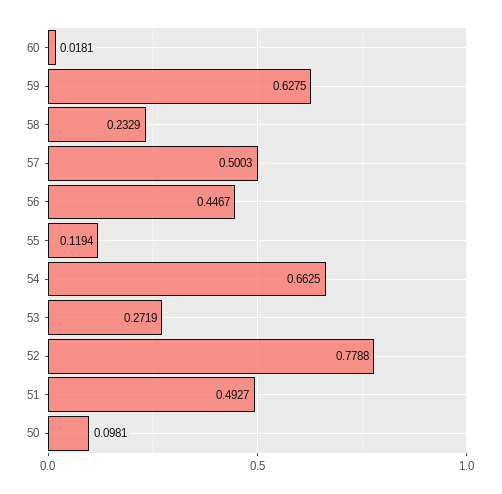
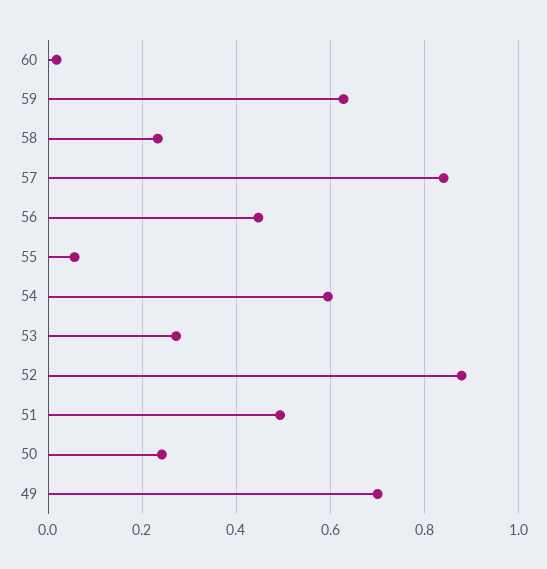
  {
    "60": 0.0181,
    "59": 0.6275,
    "58": 0.2329,
-   "57": 0.5003,
+   "57": 0.84,
    "56": 0.4467,
-   "55": 0.1194,
+   "55": 0.06,
-   "54": 0.6625,
+   "54": 0.6,
    "53": 0.2719,
-   "52": 0.7788,
+   "52": 0.88,
    "51": 0.4927,
-   "50": 0.0981
+   "50": 0.24,
+   "49": 0.7
  }

